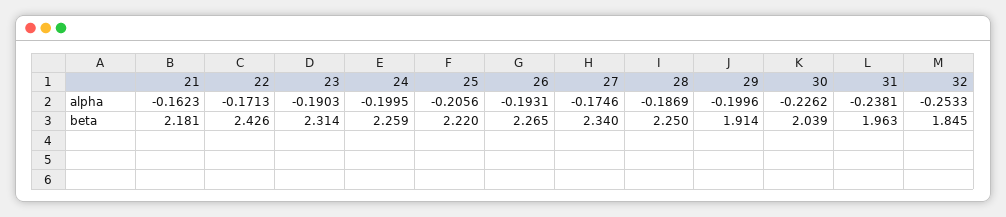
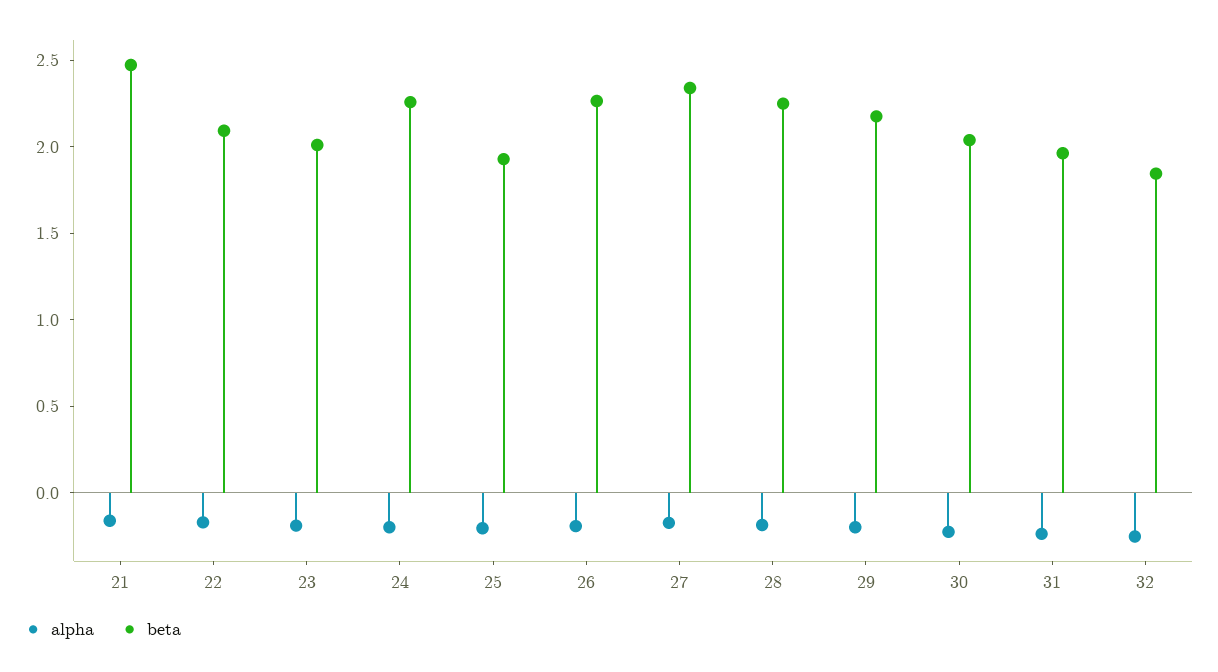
  {
    "alpha": {
      "21": -0.1623,
      "22": -0.1713,
      "23": -0.1903,
      "24": -0.1995,
      "25": -0.2056,
      "26": -0.1931,
      "27": -0.1746,
      "28": -0.1869,
      "29": -0.1996,
      "30": -0.2262,
      "31": -0.2381,
      "32": -0.2533
    },
    "beta": {
-     "21": 2.181,
+     "21": 2.5,
-     "22": 2.426,
+     "22": 2.1,
-     "23": 2.314,
+     "23": 2,
      "24": 2.259,
-     "25": 2.22,
+     "25": 1.9,
      "26": 2.265,
      "27": 2.34,
      "28": 2.25,
-     "29": 1.914,
+     "29": 2.2,
      "30": 2.039,
      "31": 1.963,
      "32": 1.845
    }
  }

